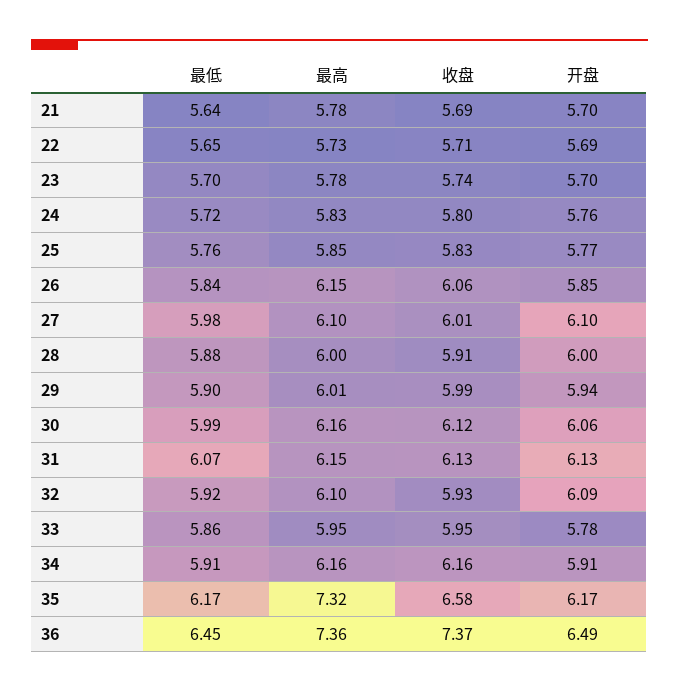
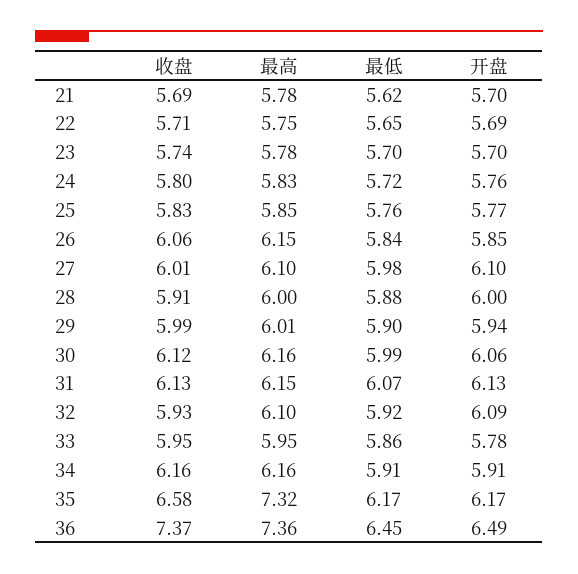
  {
    "最低": {
-     "21": 5.64,
+     "21": 5.62,
      "22": 5.65,
      "23": 5.7,
      "24": 5.72,
      "25": 5.76,
      "26": 5.84,
      "27": 5.98,
      "28": 5.88,
      "29": 5.9,
      "30": 5.99,
      "31": 6.07,
      "32": 5.92,
      "33": 5.86,
      "34": 5.91,
      "35": 6.17,
      "36": 6.45
    },
    "最高": {
      "21": 5.78,
-     "22": 5.73,
+     "22": 5.75,
      "23": 5.78,
      "24": 5.83,
      "25": 5.85,
      "26": 6.15,
      "27": 6.1,
      "28": 6,
      "29": 6.01,
      "30": 6.16,
      "31": 6.15,
      "32": 6.1,
      "33": 5.95,
      "34": 6.16,
      "35": 7.32,
      "36": 7.36
    },
    "收盘": {
      "21": 5.69,
      "22": 5.71,
      "23": 5.74,
      "24": 5.8,
      "25": 5.83,
      "26": 6.06,
      "27": 6.01,
      "28": 5.91,
      "29": 5.99,
      "30": 6.12,
      "31": 6.13,
      "32": 5.93,
      "33": 5.95,
      "34": 6.16,
      "35": 6.58,
      "36": 7.37
    },
    "开盘": {
      "21": 5.7,
      "22": 5.69,
      "23": 5.7,
      "24": 5.76,
      "25": 5.77,
      "26": 5.85,
      "27": 6.1,
      "28": 6,
      "29": 5.94,
      "30": 6.06,
      "31": 6.13,
      "32": 6.09,
      "33": 5.78,
      "34": 5.91,
      "35": 6.17,
      "36": 6.49
    }
  }

